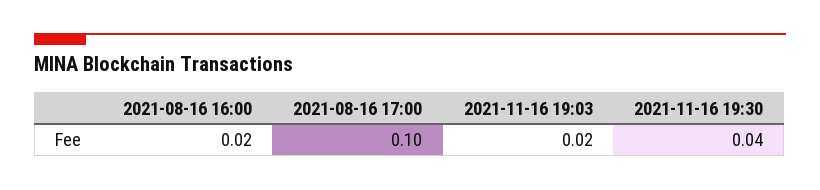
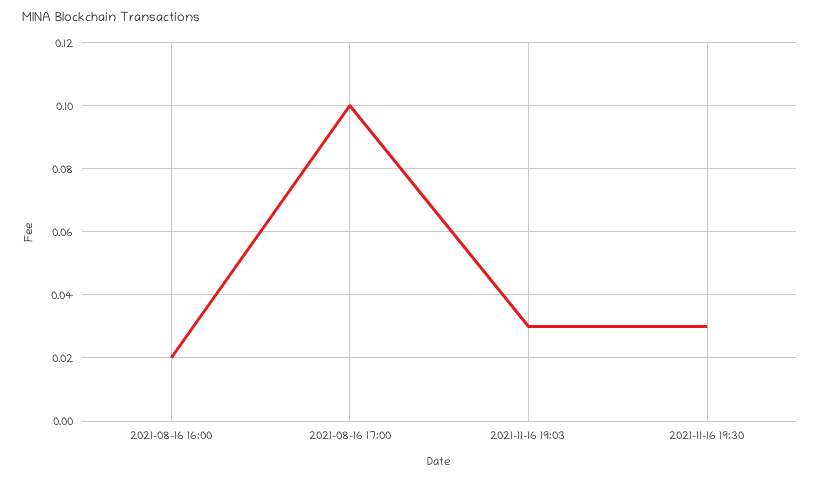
  {
    "2021-08-16 16:00": 0.02,
    "2021-08-16 17:00": 0.1,
-   "2021-11-16 19:03": 0.02,
+   "2021-11-16 19:03": 0.03,
-   "2021-11-16 19:30": 0.04
+   "2021-11-16 19:30": 0.03
  }

